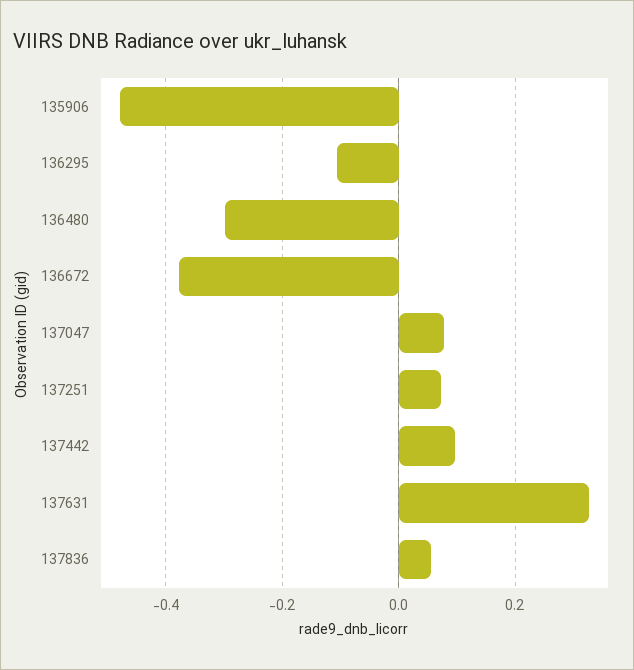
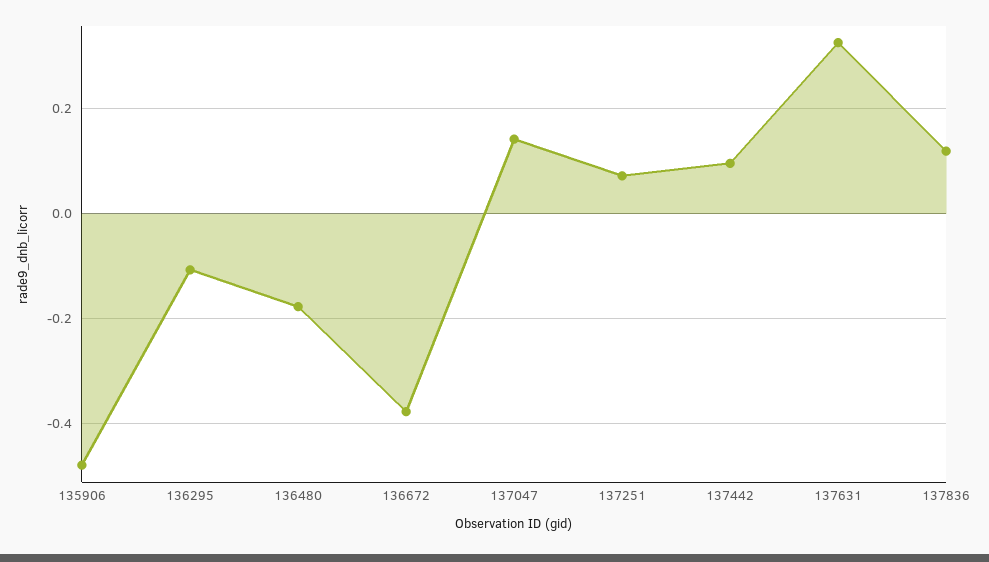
  {
    "135906": -0.48,
    "136295": -0.1,
-   "136480": -0.3,
+   "136480": -0.18,
    "136672": -0.38,
-   "137047": 0.08,
+   "137047": 0.14,
    "137251": 0.08,
    "137442": 0.1,
    "137631": 0.32,
-   "137836": 0.06
+   "137836": 0.12
  }

